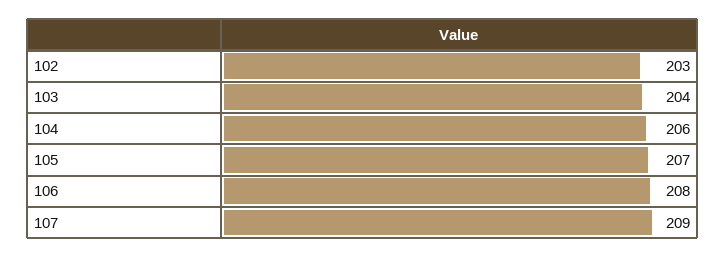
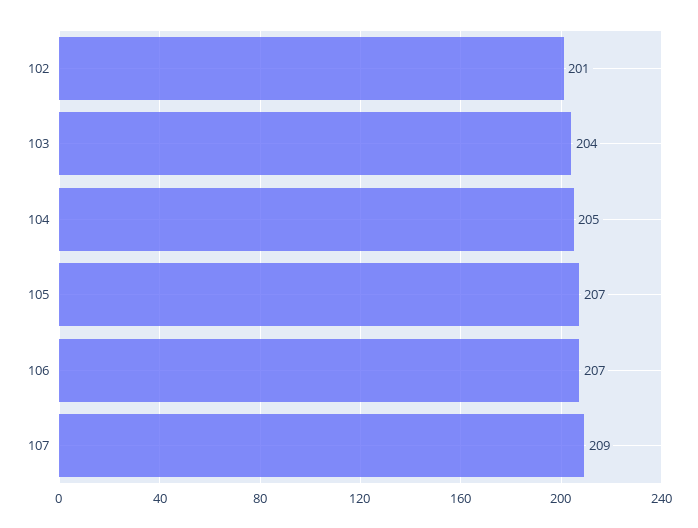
  {
-   "102": 203,
+   "102": 201,
    "103": 204,
-   "104": 206,
+   "104": 205,
    "105": 207,
-   "106": 208,
+   "106": 207,
    "107": 209
  }

